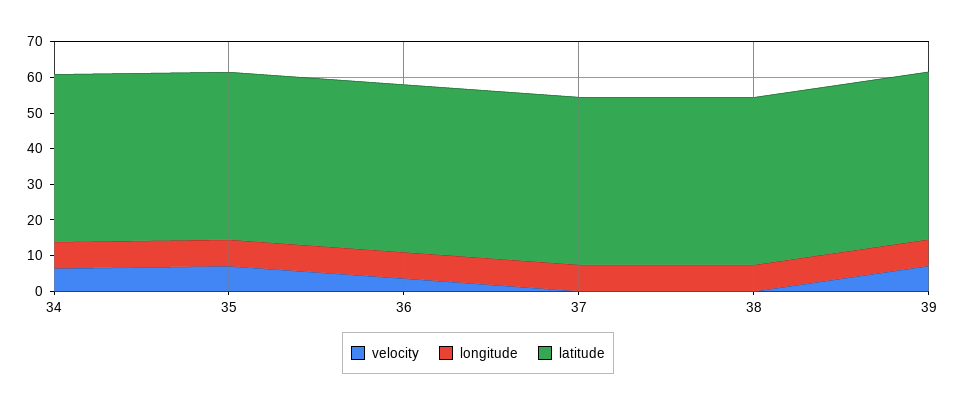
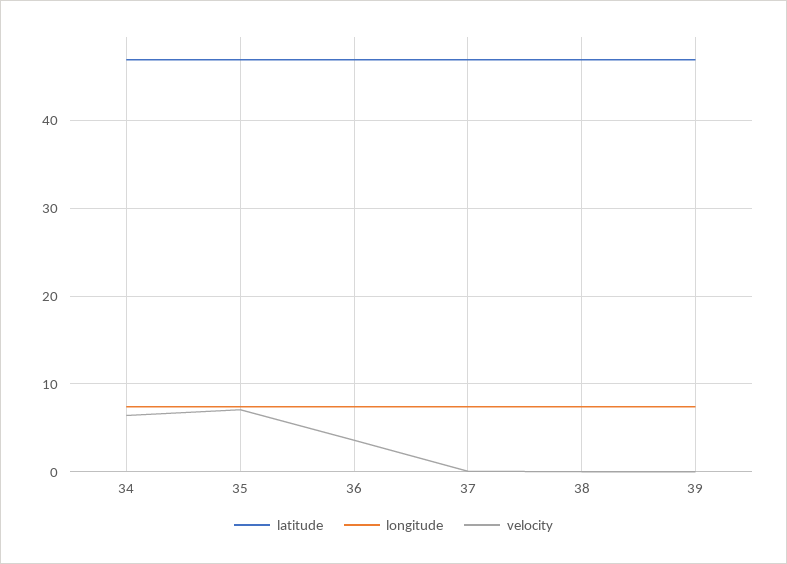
  {
    "velocity": {
      "34": 6,
      "35": 7,
      "36": 4,
      "37": 0,
      "38": 0,
-     "39": 7.5
+     "39": 0
    },
    "longitude": {
      "34": 7,
      "35": 7,
      "36": 7,
      "37": 7,
      "38": 7,
      "39": 7
    },
    "latitude": {
      "34": 47,
      "35": 47,
      "36": 47,
      "37": 47,
      "38": 47,
      "39": 47
    }
  }

